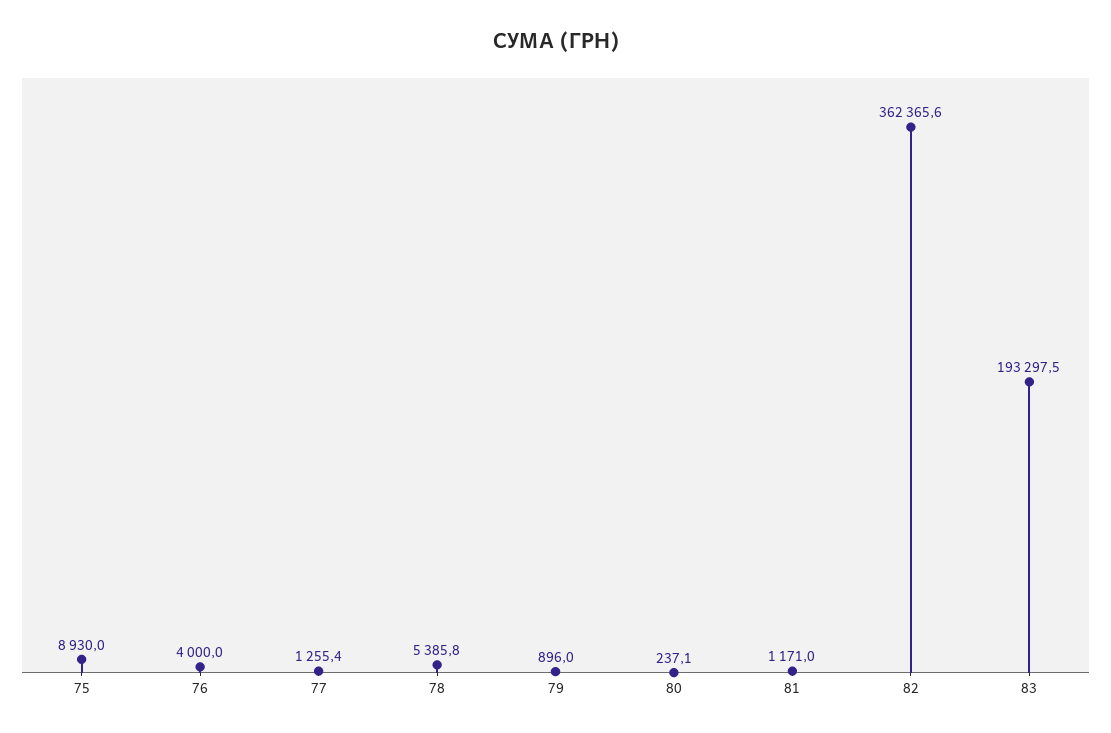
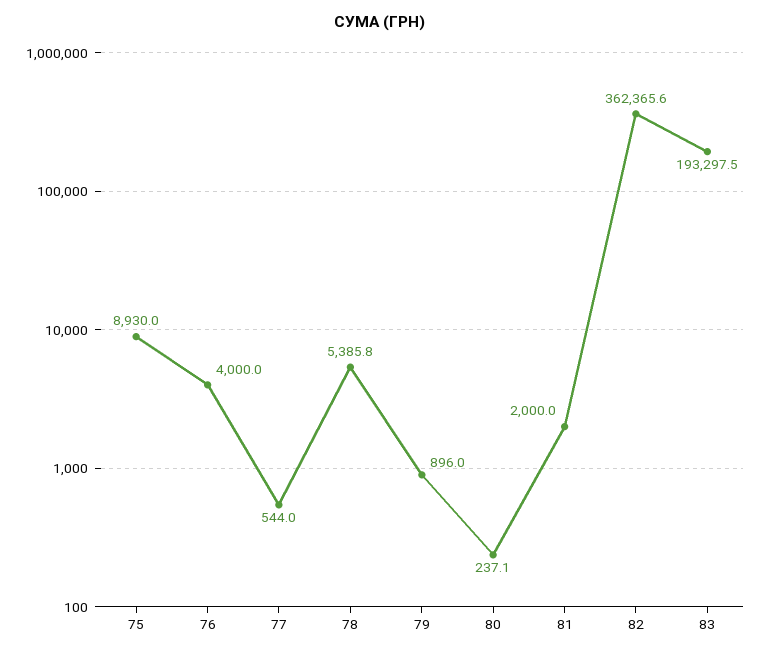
  {
    "75": 8930,
    "76": 4000,
-   "77": 1255.4,
+   "77": 544,
    "78": 5385.8,
    "79": 896,
    "80": 237.1,
-   "81": 1171,
+   "81": 2000,
    "82": 362365.6,
    "83": 193297.5
  }

